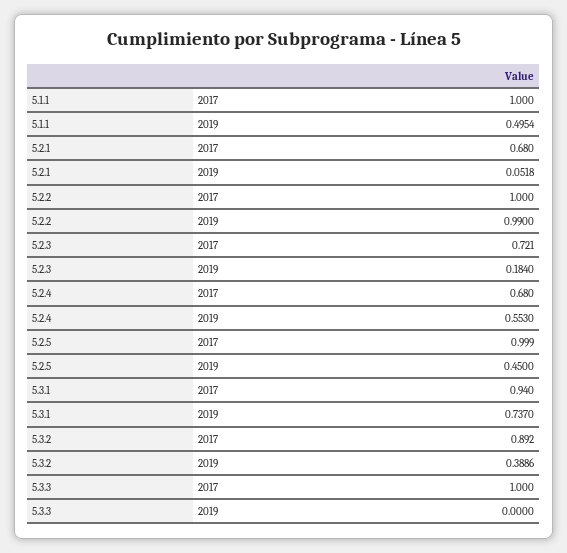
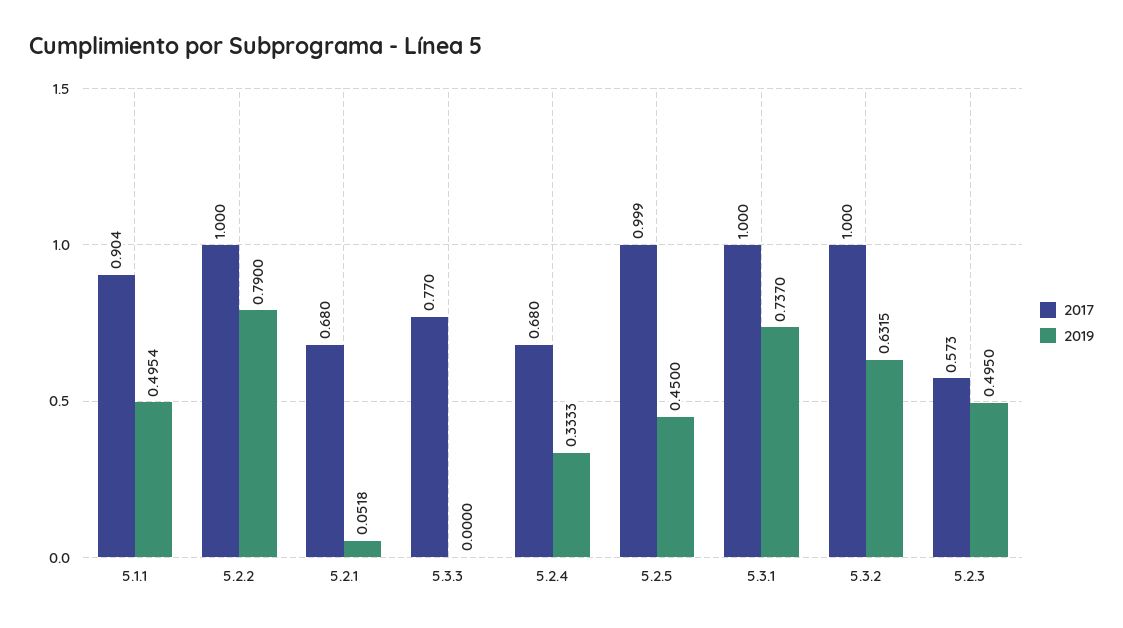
  {
    "2017": {
-     "5.1.1": 1,
+     "5.1.1": 0.904,
      "5.2.1": 0.68,
      "5.2.2": 1,
-     "5.2.3": 0.721,
+     "5.2.3": 0.573,
      "5.2.4": 0.68,
      "5.2.5": 0.999,
-     "5.3.1": 0.94,
+     "5.3.1": 1,
-     "5.3.2": 0.892,
+     "5.3.2": 1,
-     "5.3.3": 1
+     "5.3.3": 0.77
    },
    "2019": {
      "5.1.1": 0.4954,
      "5.2.1": 0.0518,
-     "5.2.2": 0.99,
+     "5.2.2": 0.79,
-     "5.2.3": 0.184,
+     "5.2.3": 0.495,
-     "5.2.4": 0.553,
+     "5.2.4": 0.3333,
      "5.2.5": 0.45,
      "5.3.1": 0.737,
-     "5.3.2": 0.3886,
+     "5.3.2": 0.6315,
      "5.3.3": 0
    }
  }

